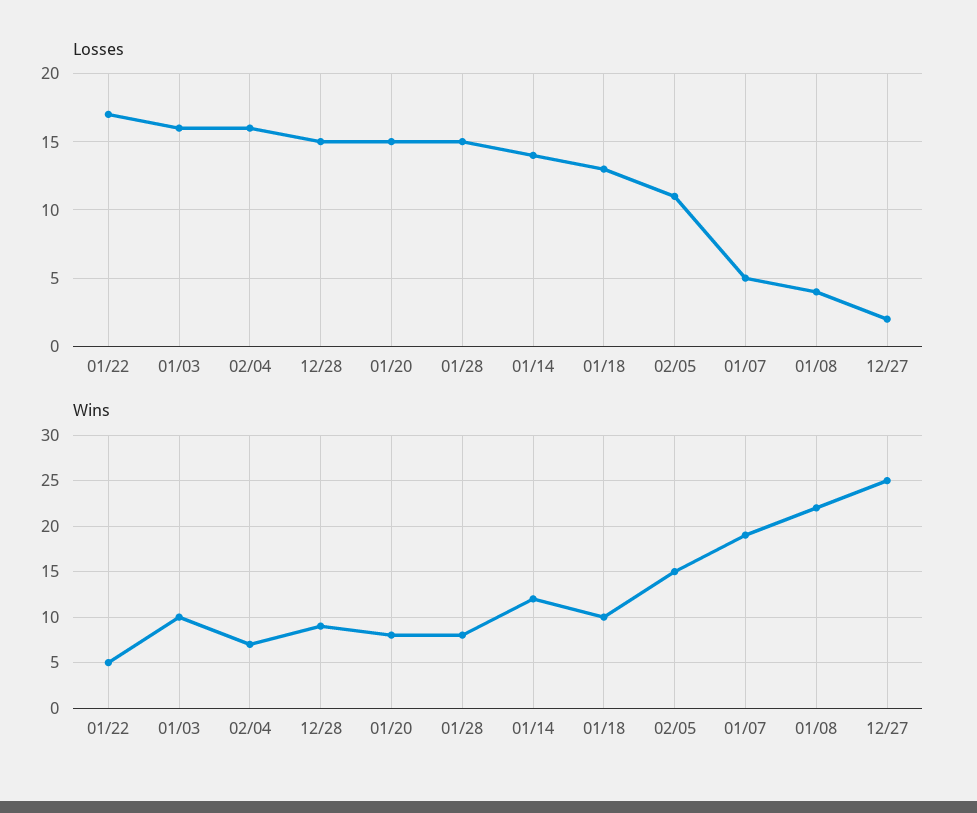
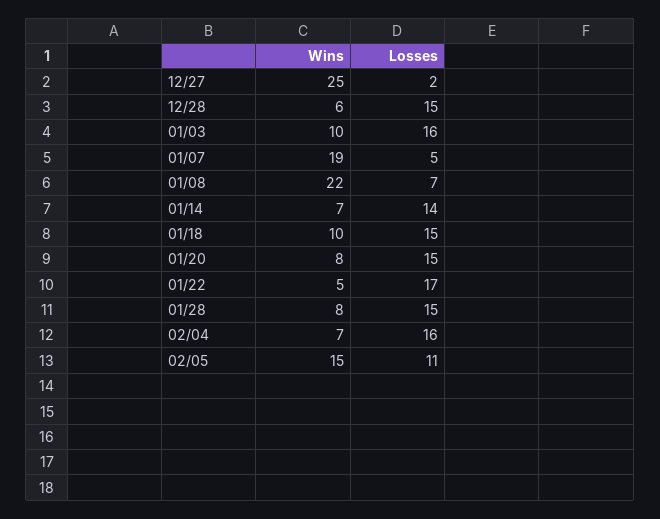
  {
    "Losses": {
      "01/22": 17,
      "01/03": 16,
      "02/04": 16,
      "12/28": 15,
      "01/20": 15,
      "01/28": 15,
      "01/14": 14,
-     "01/18": 13,
+     "01/18": 15,
      "02/05": 11,
      "01/07": 5,
-     "01/08": 4,
+     "01/08": 7,
      "12/27": 2
    },
    "Wins": {
      "01/22": 5,
      "01/03": 10,
      "02/04": 7,
-     "12/28": 9,
+     "12/28": 6,
      "01/20": 8,
      "01/28": 8,
-     "01/14": 12,
+     "01/14": 7,
      "01/18": 10,
      "02/05": 15,
      "01/07": 19,
      "01/08": 22,
      "12/27": 25
    }
  }

